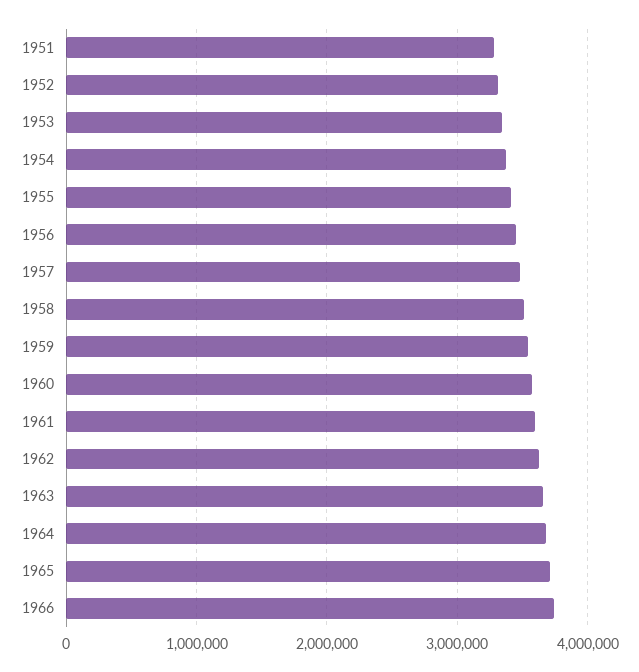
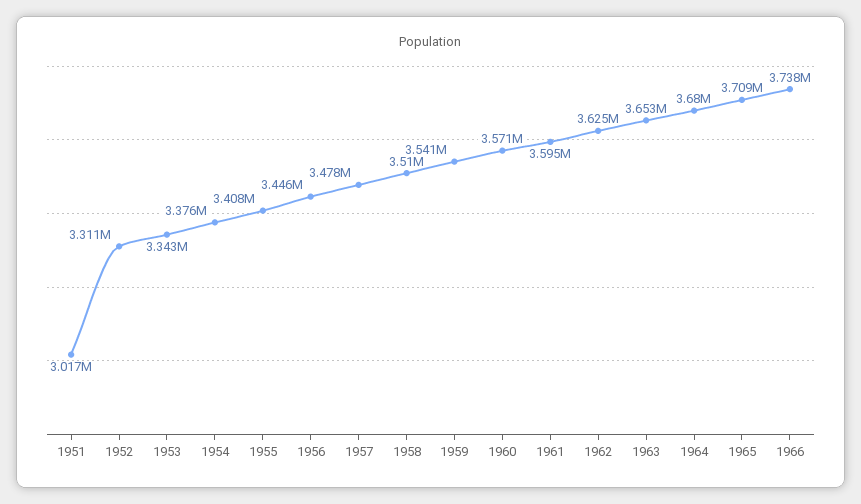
  {
-   "1951": 3300000,
+   "1951": 3017000,
    "1952": 3311000,
    "1953": 3343000,
    "1954": 3376000,
    "1955": 3408000,
    "1956": 3446000,
    "1957": 3478000,
    "1958": 3510000,
    "1959": 3541000,
    "1960": 3571000,
    "1961": 3595000,
    "1962": 3625000,
    "1963": 3653000,
    "1964": 3680000,
    "1965": 3709000,
    "1966": 3738000
  }

